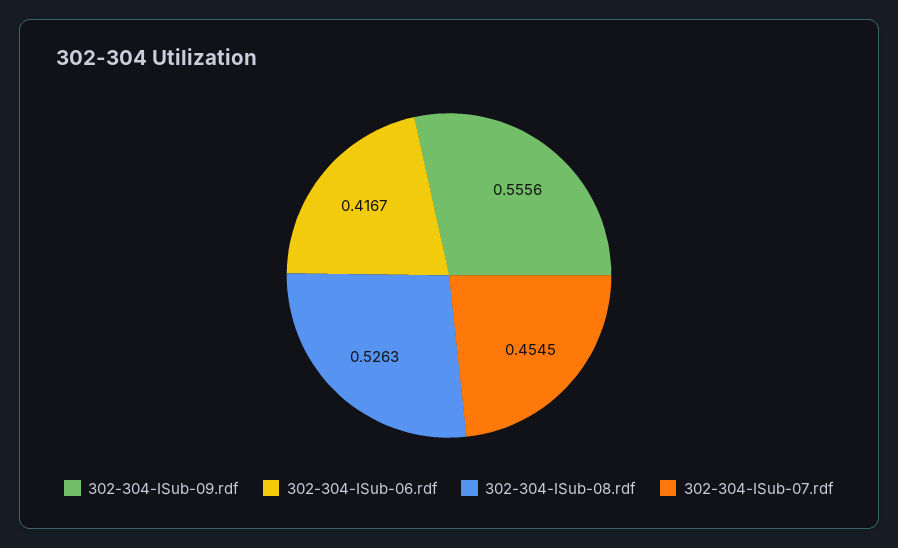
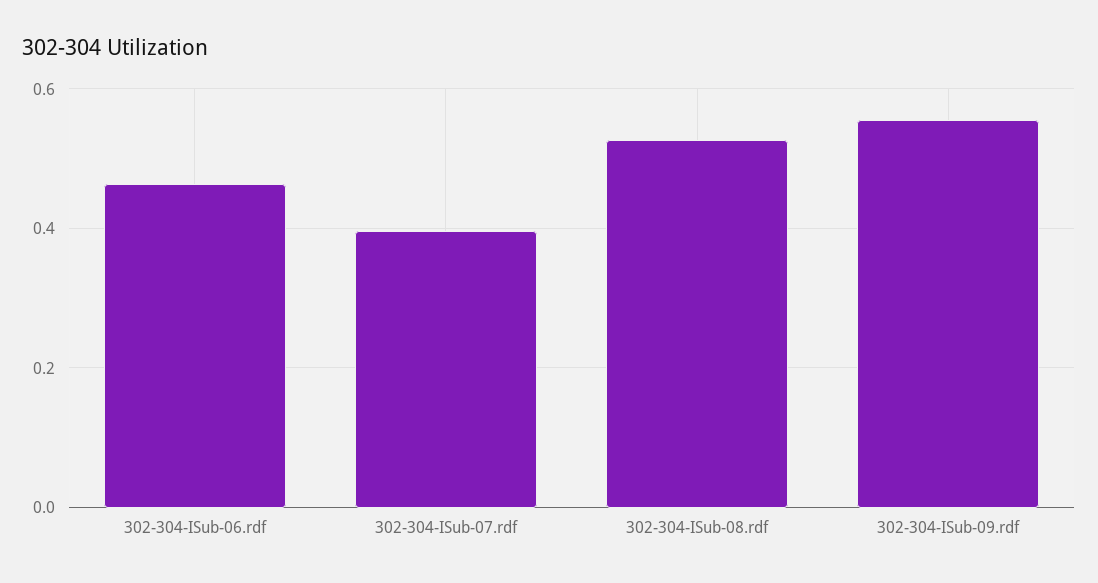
  {
    "302-304-ISub-09.rdf": 0.5556,
-   "302-304-ISub-06.rdf": 0.4167,
+   "302-304-ISub-06.rdf": 0.46,
    "302-304-ISub-08.rdf": 0.5263,
-   "302-304-ISub-07.rdf": 0.4545
+   "302-304-ISub-07.rdf": 0.4
  }

